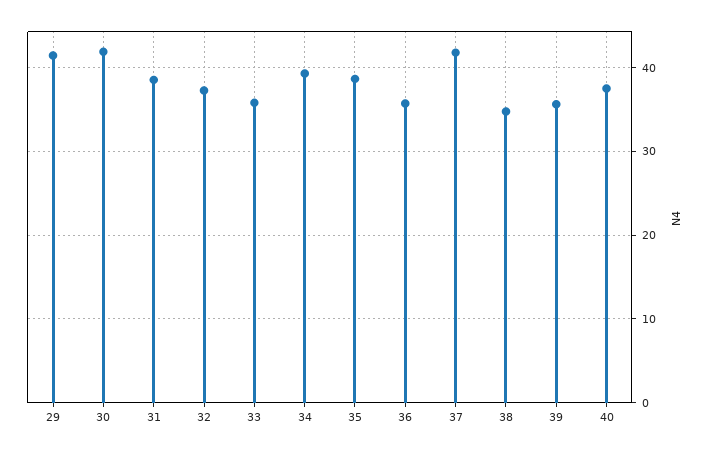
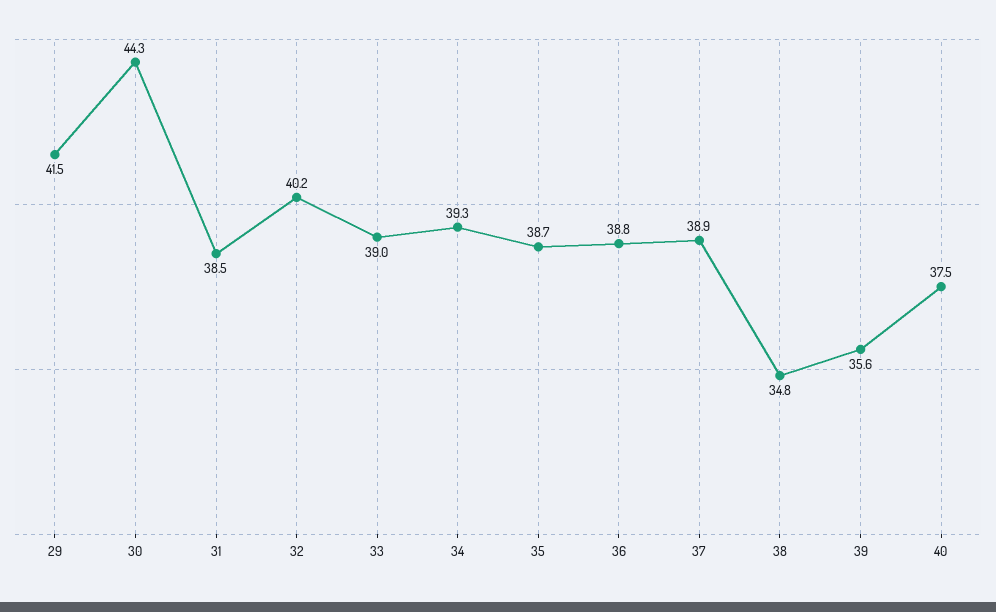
  {
    "29": 41.5,
-   "30": 42,
+   "30": 44.3,
    "31": 38.5,
-   "32": 37,
+   "32": 40.2,
-   "33": 36,
+   "33": 39,
    "34": 39.3,
    "35": 38.7,
-   "36": 36,
+   "36": 38.8,
-   "37": 42,
+   "37": 38.9,
    "38": 34.8,
    "39": 35.6,
    "40": 37.5
  }

